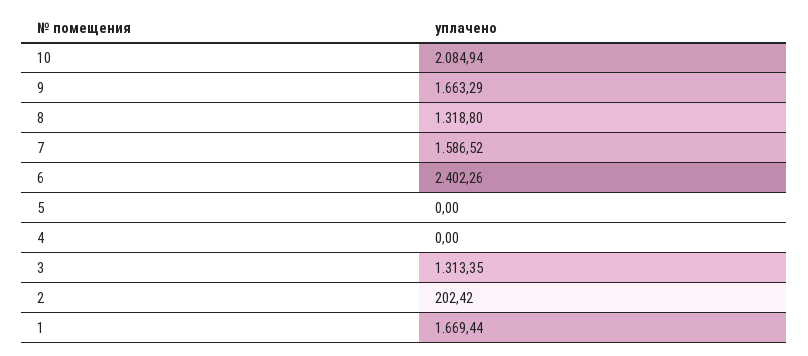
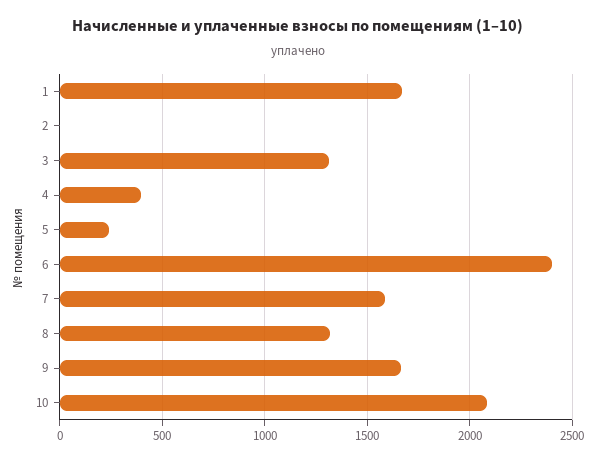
  {
    "10": 2084.94,
    "9": 1663.29,
    "8": 1318.8,
    "7": 1586.52,
    "6": 2402.26,
-   "5": 0,
+   "5": 250,
-   "4": 0,
+   "4": 400,
    "3": 1313.35,
-   "2": 202.42,
+   "2": 0,
    "1": 1669.44
  }

